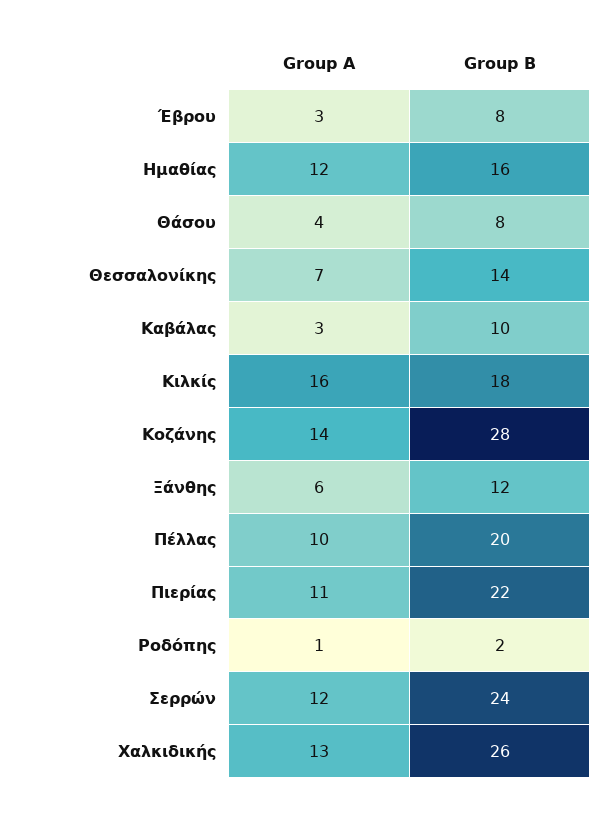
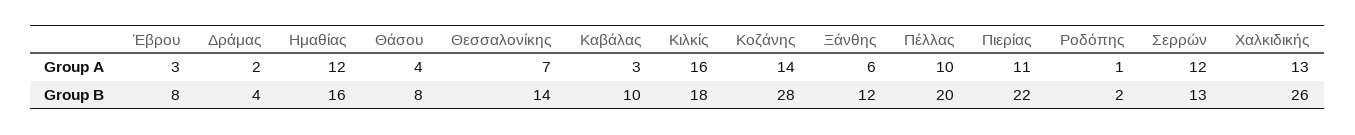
  {
    "Group A": {
      "Έβρου": 3,
      "Ημαθίας": 12,
      "Θάσου": 4,
      "Θεσσαλονίκης": 7,
      "Καβάλας": 3,
      "Κιλκίς": 16,
      "Κοζάνης": 14,
      "Ξάνθης": 6,
      "Πέλλας": 10,
      "Πιερίας": 11,
      "Ροδόπης": 1,
      "Σερρών": 12,
-     "Χαλκιδικής": 13
+     "Χαλκιδικής": 13,
+     "Δράμας": 2
    },
    "Group B": {
      "Έβρου": 8,
      "Ημαθίας": 16,
      "Θάσου": 8,
      "Θεσσαλονίκης": 14,
      "Καβάλας": 10,
      "Κιλκίς": 18,
      "Κοζάνης": 28,
      "Ξάνθης": 12,
      "Πέλλας": 20,
      "Πιερίας": 22,
      "Ροδόπης": 2,
-     "Σερρών": 24,
+     "Σερρών": 13,
-     "Χαλκιδικής": 26
+     "Χαλκιδικής": 26,
+     "Δράμας": 4
    }
  }

